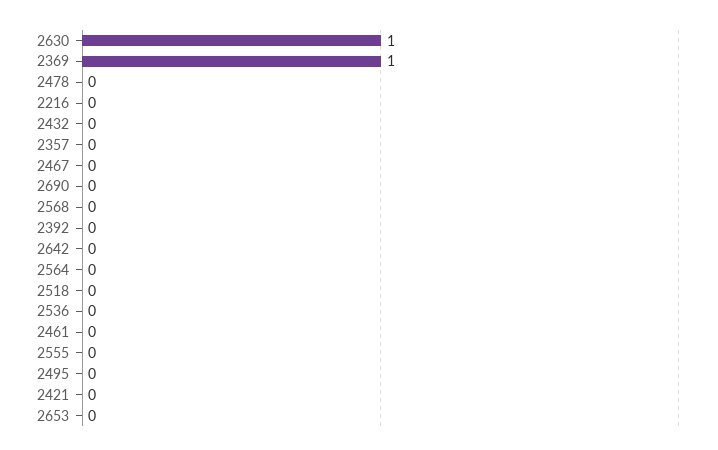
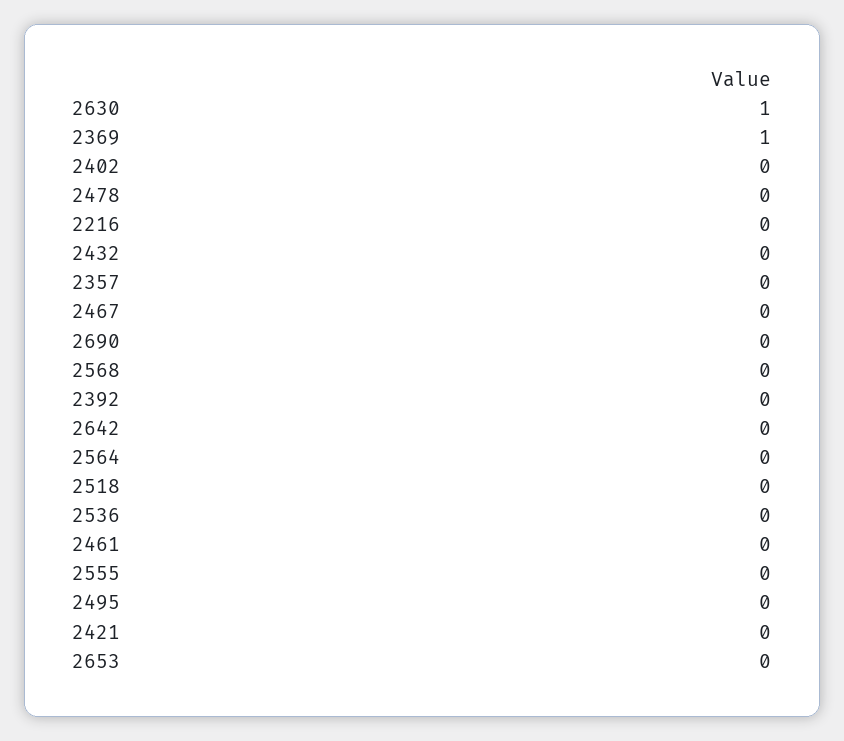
  {
    "2630": 1,
    "2369": 1,
    "2478": 0,
    "2216": 0,
    "2432": 0,
    "2357": 0,
    "2467": 0,
    "2690": 0,
    "2568": 0,
    "2392": 0,
    "2642": 0,
    "2564": 0,
    "2518": 0,
    "2536": 0,
    "2461": 0,
    "2555": 0,
    "2495": 0,
    "2421": 0,
-   "2653": 0
+   "2653": 0,
+   "2402": 0
  }

